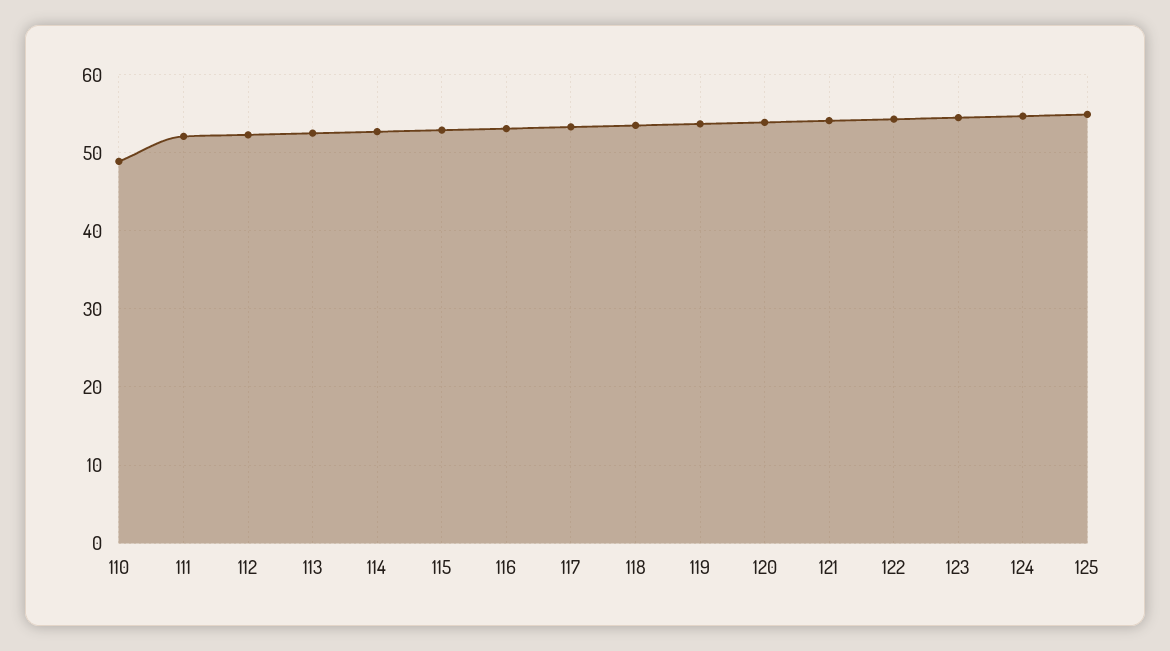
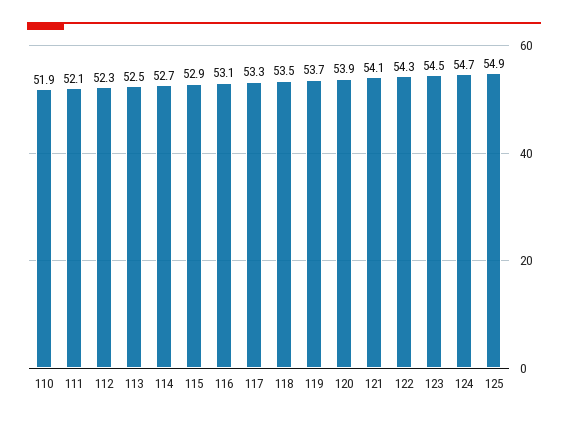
  {
-   "110": 49,
+   "110": 51.9,
    "111": 52.1,
    "112": 52.3,
    "113": 52.5,
    "114": 52.7,
    "115": 52.9,
    "116": 53.1,
    "117": 53.3,
    "118": 53.5,
    "119": 53.7,
    "120": 53.9,
    "121": 54.1,
    "122": 54.3,
    "123": 54.5,
    "124": 54.7,
    "125": 54.9
  }

